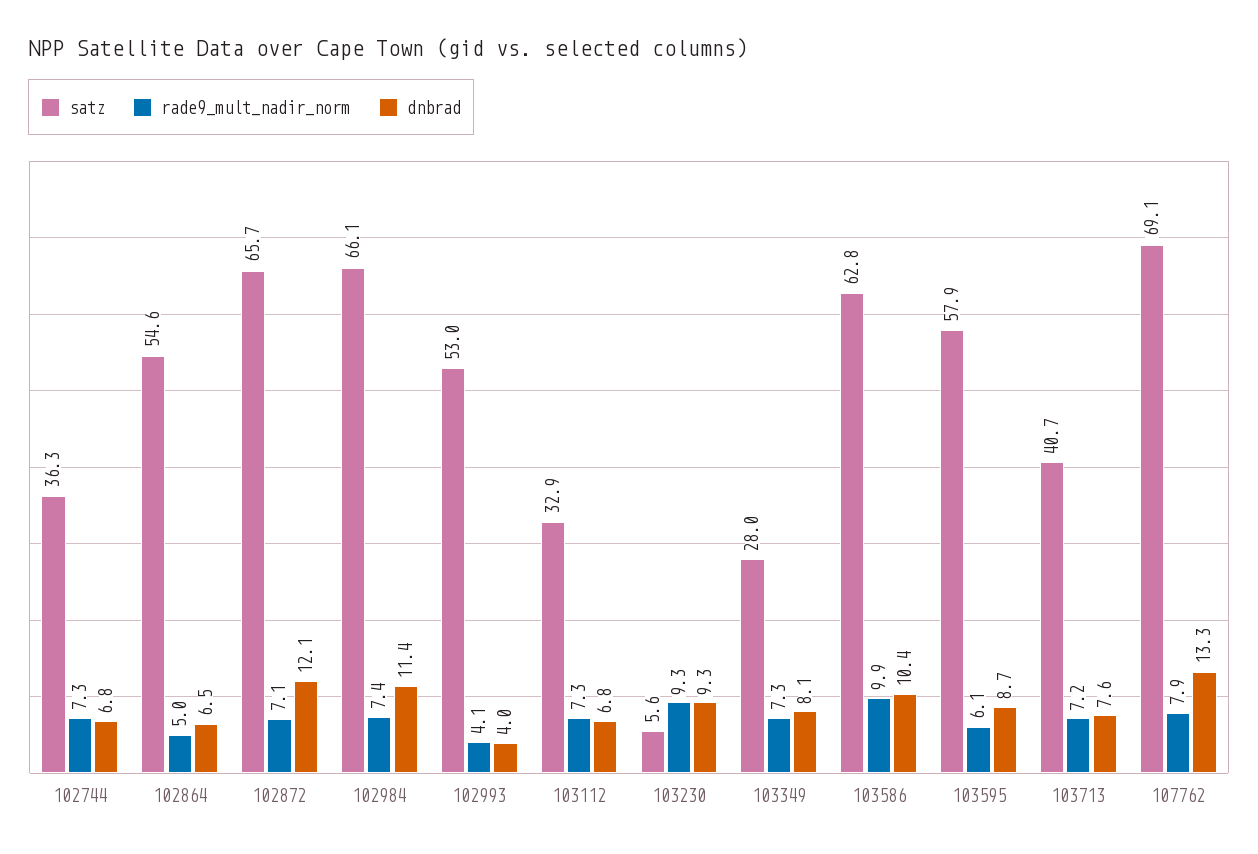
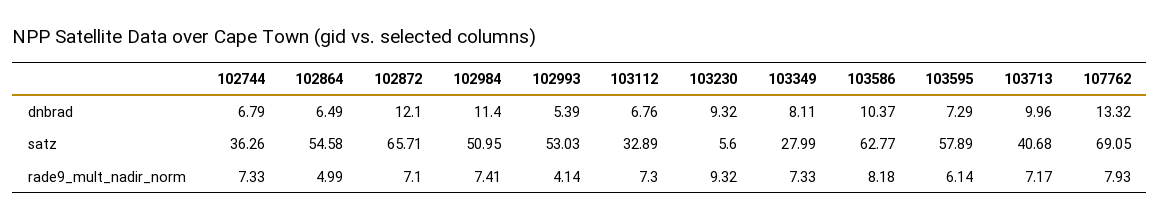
  {
    "satz": {
      "102744": 36.26,
      "102864": 54.58,
      "102872": 65.71,
-     "102984": 66.1,
+     "102984": 50.95,
      "102993": 53.03,
      "103112": 32.89,
      "103230": 5.6,
      "103349": 27.99,
      "103586": 62.77,
      "103595": 57.89,
      "103713": 40.68,
      "107762": 69.05
    },
    "rade9_mult_nadir_norm": {
      "102744": 7.33,
      "102864": 4.99,
      "102872": 7.1,
      "102984": 7.41,
      "102993": 4.14,
      "103112": 7.3,
      "103230": 9.32,
      "103349": 7.33,
-     "103586": 9.9,
+     "103586": 8.18,
      "103595": 6.14,
      "103713": 7.17,
      "107762": 7.93
    },
    "dnbrad": {
      "102744": 6.79,
      "102864": 6.49,
      "102872": 12.1,
      "102984": 11.4,
-     "102993": 4,
+     "102993": 5.39,
      "103112": 6.76,
      "103230": 9.32,
      "103349": 8.11,
      "103586": 10.37,
-     "103595": 8.7,
+     "103595": 7.29,
-     "103713": 7.6,
+     "103713": 9.96,
      "107762": 13.32
    }
  }

